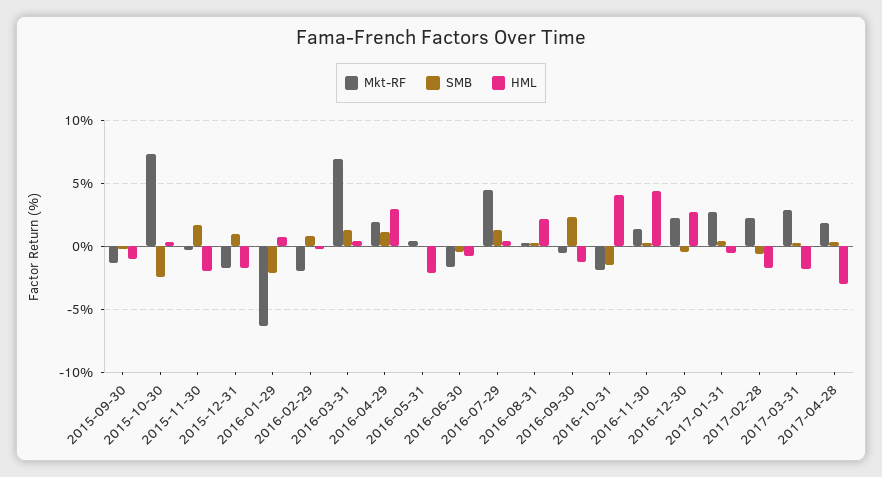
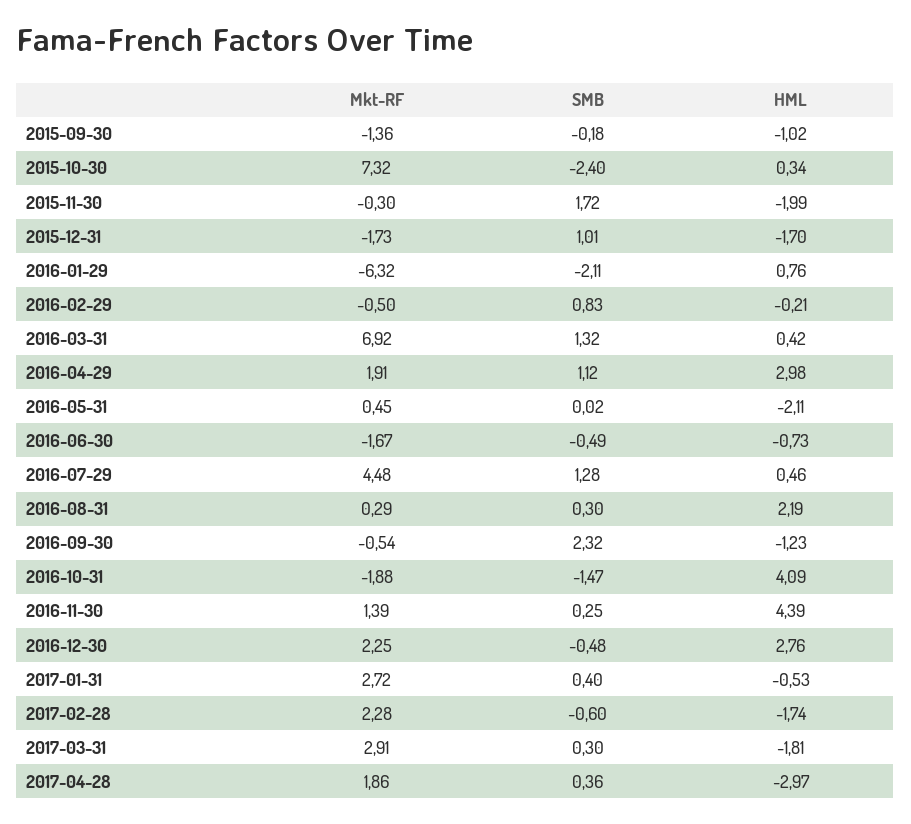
  {
    "Mkt-RF": {
      "2015-09-30": -1.36,
      "2015-10-30": 7.32,
      "2015-11-30": -0.3,
      "2015-12-31": -1.73,
      "2016-01-29": -6.32,
-     "2016-02-29": -2,
+     "2016-02-29": -0.5,
      "2016-03-31": 6.92,
      "2016-04-29": 1.91,
      "2016-05-31": 0.45,
      "2016-06-30": -1.67,
      "2016-07-29": 4.48,
      "2016-08-31": 0.29,
      "2016-09-30": -0.54,
      "2016-10-31": -1.88,
      "2016-11-30": 1.39,
      "2016-12-30": 2.25,
      "2017-01-31": 2.72,
      "2017-02-28": 2.28,
      "2017-03-31": 2.91,
      "2017-04-28": 1.86
    },
    "SMB": {
      "2015-09-30": -0.18,
      "2015-10-30": -2.4,
      "2015-11-30": 1.72,
      "2015-12-31": 1.01,
      "2016-01-29": -2.11,
      "2016-02-29": 0.83,
      "2016-03-31": 1.32,
      "2016-04-29": 1.12,
      "2016-05-31": 0.02,
      "2016-06-30": -0.49,
      "2016-07-29": 1.28,
      "2016-08-31": 0.3,
      "2016-09-30": 2.32,
      "2016-10-31": -1.47,
      "2016-11-30": 0.25,
      "2016-12-30": -0.48,
      "2017-01-31": 0.4,
      "2017-02-28": -0.6,
      "2017-03-31": 0.3,
      "2017-04-28": 0.36
    },
    "HML": {
      "2015-09-30": -1.02,
      "2015-10-30": 0.34,
      "2015-11-30": -1.99,
      "2015-12-31": -1.7,
      "2016-01-29": 0.76,
      "2016-02-29": -0.21,
      "2016-03-31": 0.42,
      "2016-04-29": 2.98,
      "2016-05-31": -2.11,
      "2016-06-30": -0.73,
      "2016-07-29": 0.46,
      "2016-08-31": 2.19,
      "2016-09-30": -1.23,
      "2016-10-31": 4.09,
      "2016-11-30": 4.39,
      "2016-12-30": 2.76,
      "2017-01-31": -0.53,
      "2017-02-28": -1.74,
      "2017-03-31": -1.81,
      "2017-04-28": -2.97
    }
  }

